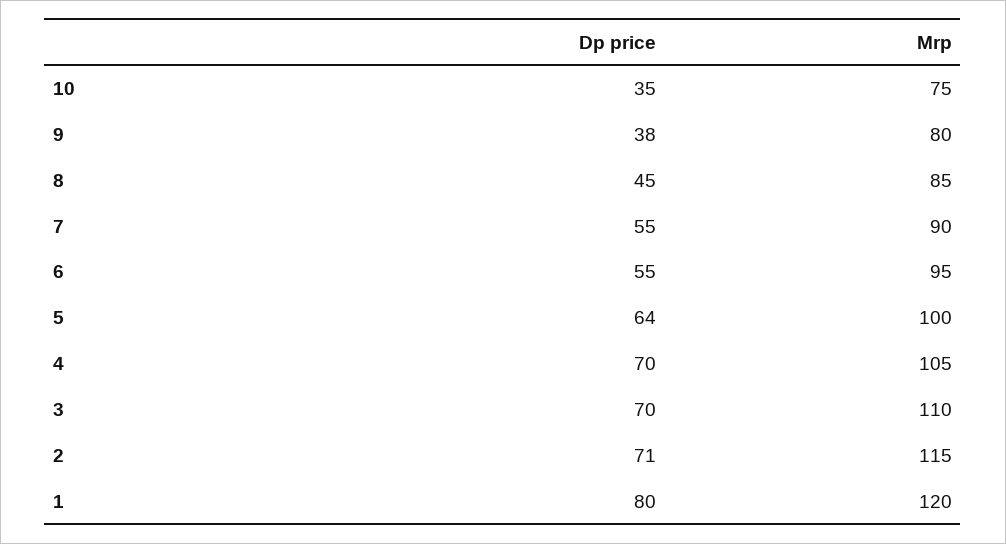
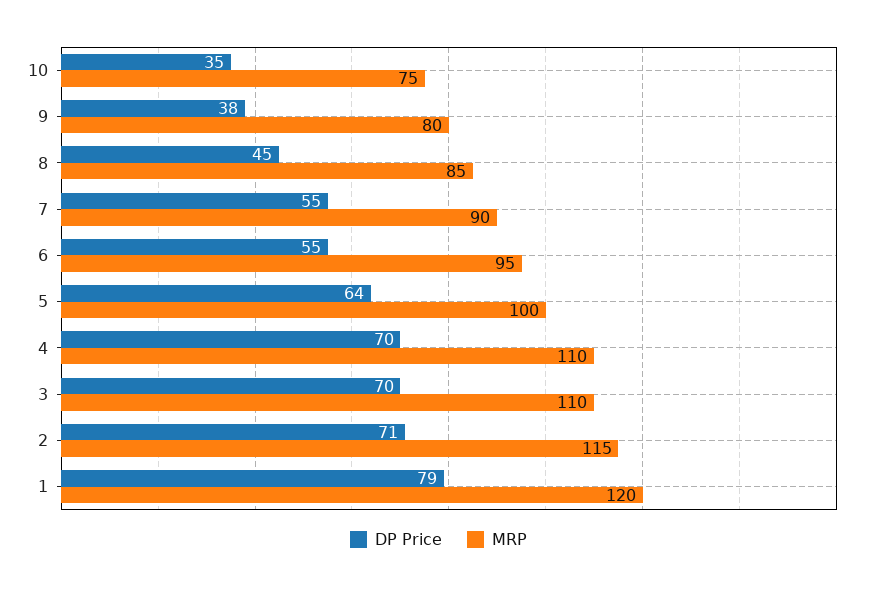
  {
    "Dp price": {
      "10": 35,
      "9": 38,
      "8": 45,
      "7": 55,
      "6": 55,
      "5": 64,
      "4": 70,
      "3": 70,
      "2": 71,
-     "1": 80
+     "1": 79
    },
    "Mrp": {
      "10": 75,
      "9": 80,
      "8": 85,
      "7": 90,
      "6": 95,
      "5": 100,
-     "4": 105,
+     "4": 110,
      "3": 110,
      "2": 115,
      "1": 120
    }
  }

